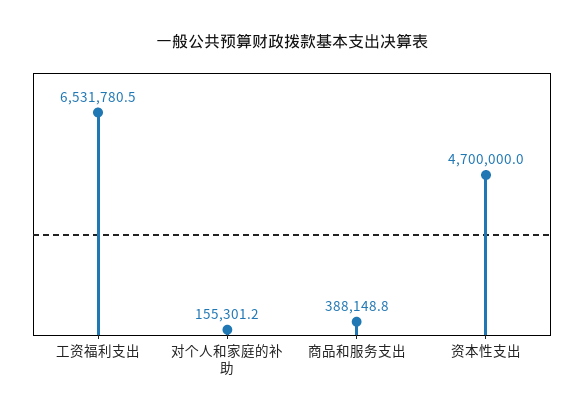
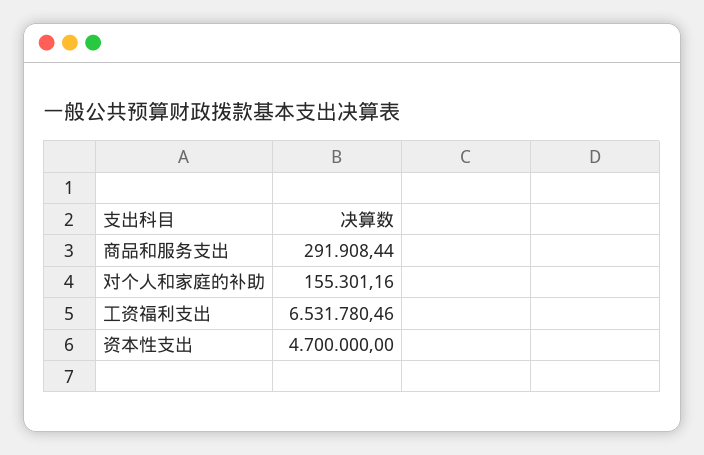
  {
    "工资福利支出": 6531780.46,
    "对个人和家庭的补助": 155301.16,
-   "商品和服务支出": 388148.8,
+   "商品和服务支出": 291908.44,
    "资本性支出": 4700000
  }

